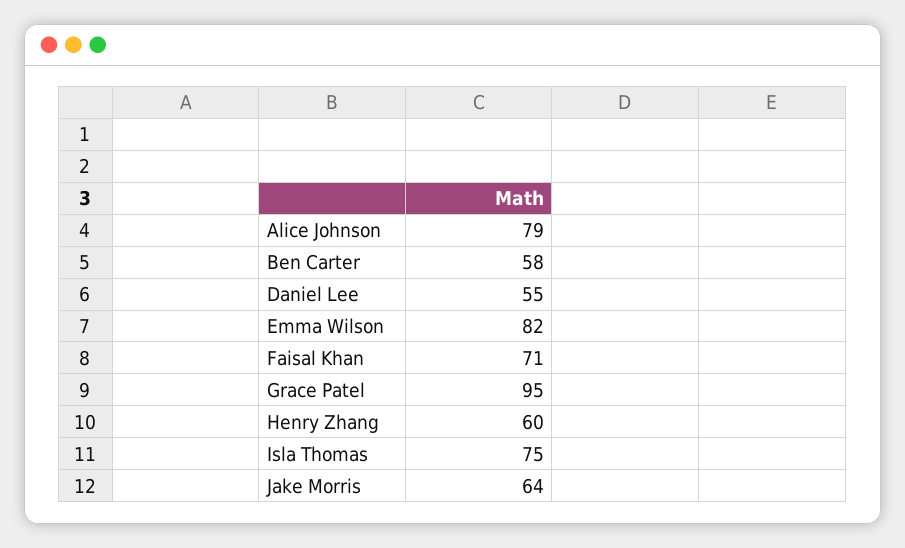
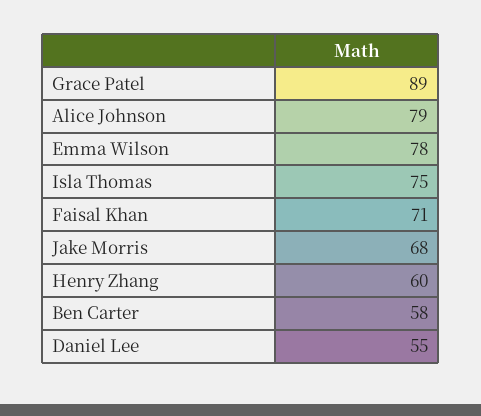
  {
    "Alice Johnson": 79,
    "Ben Carter": 58,
    "Daniel Lee": 55,
-   "Emma Wilson": 82,
+   "Emma Wilson": 78,
    "Faisal Khan": 71,
-   "Grace Patel": 95,
+   "Grace Patel": 89,
    "Henry Zhang": 60,
    "Isla Thomas": 75,
-   "Jake Morris": 64
+   "Jake Morris": 68
  }

